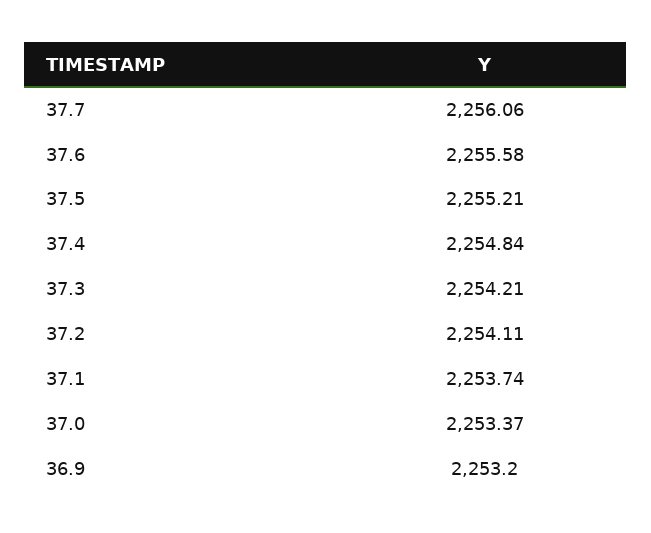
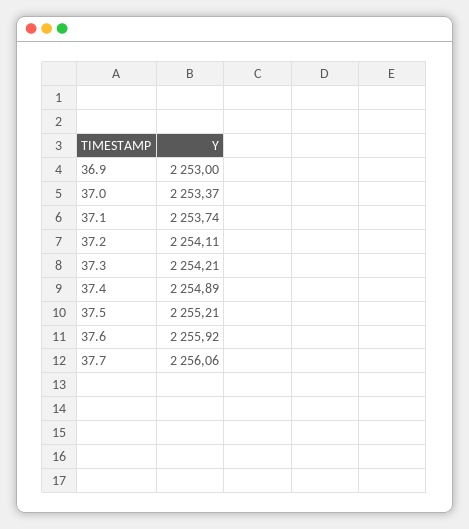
  {
    "37.7": 2256.06,
-   "37.6": 2255.58,
+   "37.6": 2255.92,
    "37.5": 2255.21,
-   "37.4": 2254.84,
+   "37.4": 2254.89,
    "37.3": 2254.21,
    "37.2": 2254.11,
    "37.1": 2253.74,
    "37.0": 2253.37,
-   "36.9": 2253.2
+   "36.9": 2253
  }

